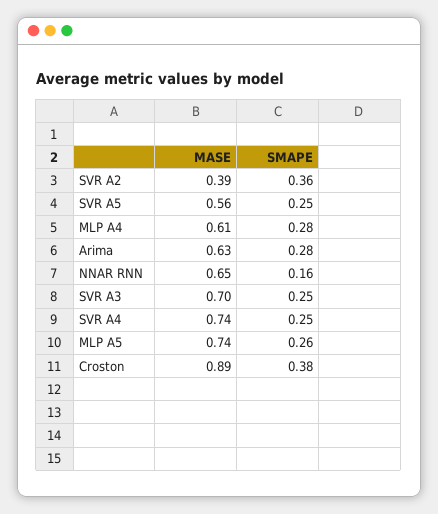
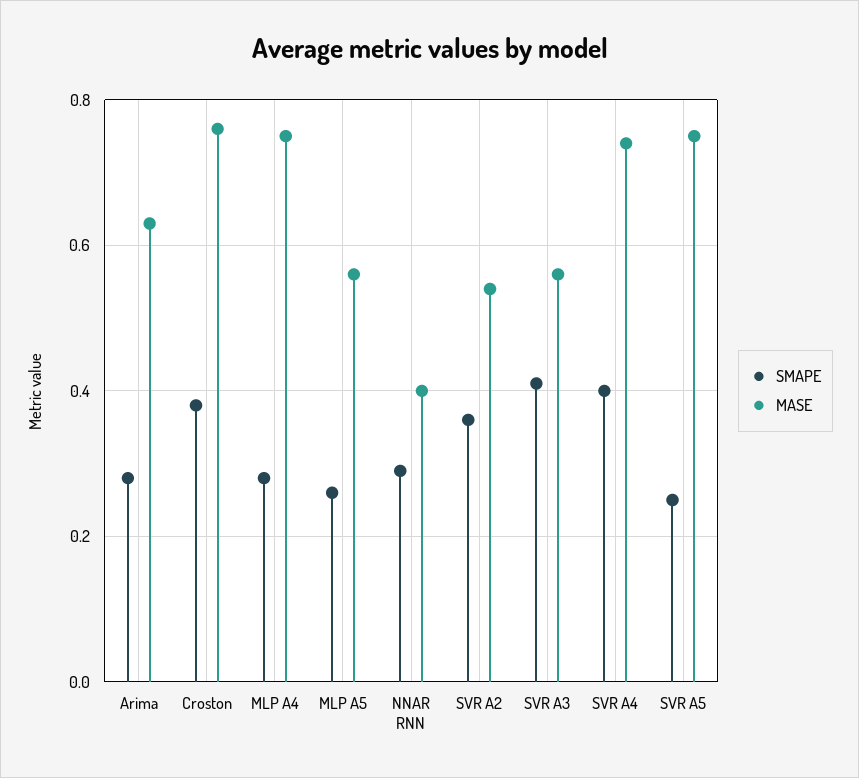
  {
    "MASE": {
-     "SVR A2": 0.39,
+     "SVR A2": 0.55,
-     "SVR A5": 0.56,
+     "SVR A5": 0.75,
-     "MLP A4": 0.61,
+     "MLP A4": 0.75,
      "Arima": 0.63,
-     "NNAR RNN": 0.65,
+     "NNAR RNN": 0.4,
-     "SVR A3": 0.7,
+     "SVR A3": 0.55,
      "SVR A4": 0.74,
-     "MLP A5": 0.74,
+     "MLP A5": 0.55,
-     "Croston": 0.89
+     "Croston": 0.75
    },
    "SMAPE": {
      "SVR A2": 0.36,
      "SVR A5": 0.25,
      "MLP A4": 0.28,
      "Arima": 0.28,
-     "NNAR RNN": 0.16,
+     "NNAR RNN": 0.3,
-     "SVR A3": 0.25,
+     "SVR A3": 0.4,
-     "SVR A4": 0.25,
+     "SVR A4": 0.4,
      "MLP A5": 0.26,
      "Croston": 0.38
    }
  }

